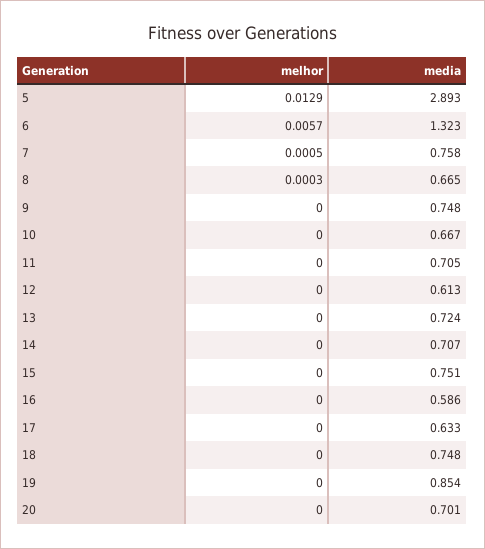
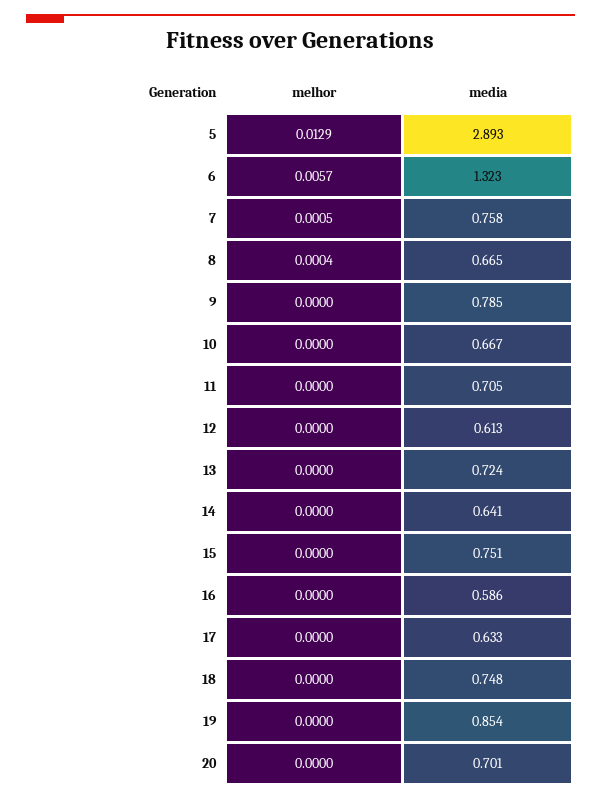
  {
    "melhor": {
      "5": 0.0129,
      "6": 0.0057,
      "7": 0.0005,
-     "8": 0.0003,
+     "8": 0.0004,
      "9": 0,
      "10": 0,
      "11": 0,
      "12": 0,
      "13": 0,
      "14": 0,
      "15": 0,
      "16": 0,
      "17": 0,
      "18": 0,
      "19": 0,
      "20": 0
    },
    "media": {
      "5": 2.893,
      "6": 1.323,
      "7": 0.758,
      "8": 0.665,
-     "9": 0.748,
+     "9": 0.785,
      "10": 0.667,
      "11": 0.705,
      "12": 0.613,
      "13": 0.724,
-     "14": 0.707,
+     "14": 0.641,
      "15": 0.751,
      "16": 0.586,
      "17": 0.633,
      "18": 0.748,
      "19": 0.854,
      "20": 0.701
    }
  }

